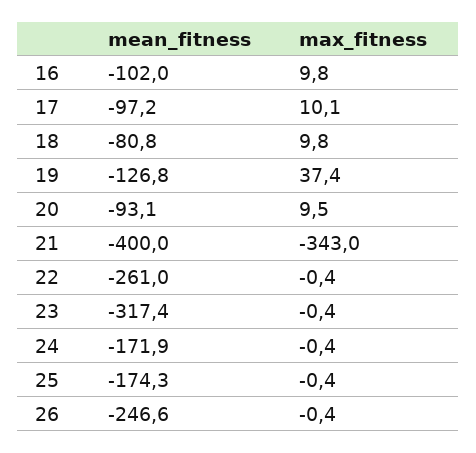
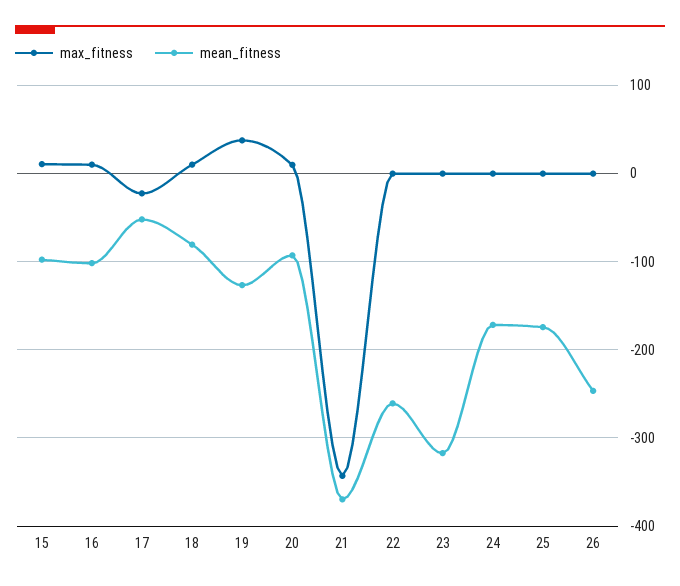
  {
    "mean_fitness": {
      "16": -102,
-     "17": -97.2,
+     "17": -50,
      "18": -80.8,
      "19": -126.8,
      "20": -93.1,
-     "21": -400,
+     "21": -370,
      "22": -261,
      "23": -317.4,
      "24": -171.9,
      "25": -174.3,
-     "26": -246.6
+     "26": -246.6,
+     "15": -100
    },
    "max_fitness": {
      "16": 9.8,
-     "17": 10.1,
+     "17": -20,
      "18": 9.8,
      "19": 37.4,
      "20": 9.5,
      "21": -343,
      "22": -0.4,
      "23": -0.4,
      "24": -0.4,
      "25": -0.4,
-     "26": -0.4
+     "26": -0.4,
+     "15": 10
    }
  }

